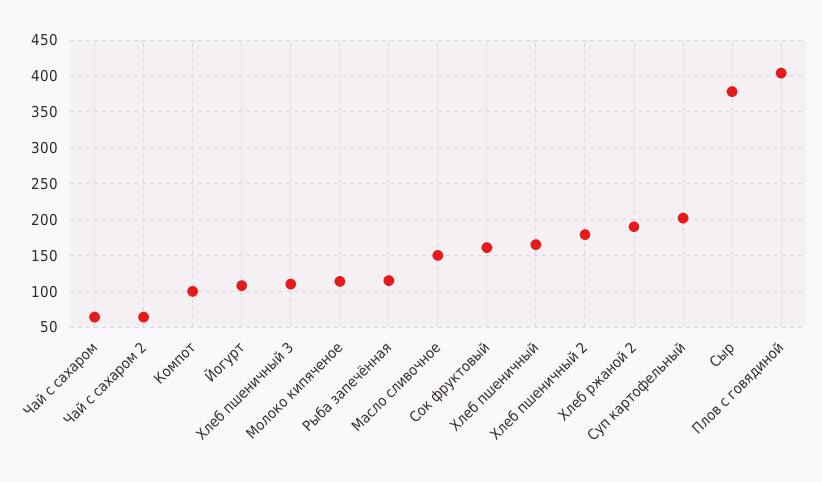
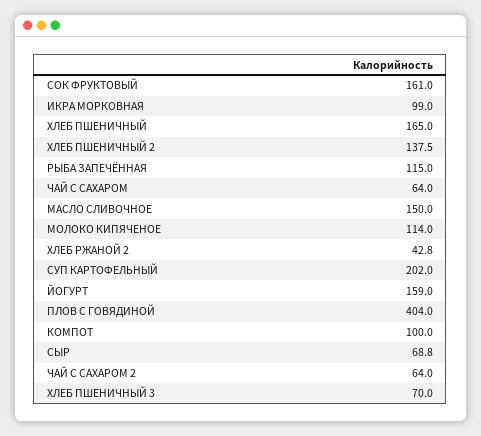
  {
    "Чай с сахаром": 64,
    "Чай с сахаром 2": 64,
    "Компот": 100,
-   "Йогурт": 110,
+   "Йогурт": 159,
-   "Хлеб пшеничный 3": 110,
+   "Хлеб пшеничный 3": 70,
    "Молоко кипяченое": 114,
    "Рыба запечённая": 115,
    "Масло сливочное": 150,
    "Сок фруктовый": 161,
    "Хлеб пшеничный": 165,
-   "Хлеб пшеничный 2": 180,
+   "Хлеб пшеничный 2": 137.5,
-   "Хлеб ржаной 2": 190,
+   "Хлеб ржаной 2": 42.8,
    "Суп картофельный": 202,
-   "Сыр": 380,
+   "Сыр": 68.8,
-   "Плов с говядиной": 404
+   "Плов с говядиной": 404,
+   "ИКРА МОРКОВНАЯ": 99
  }

